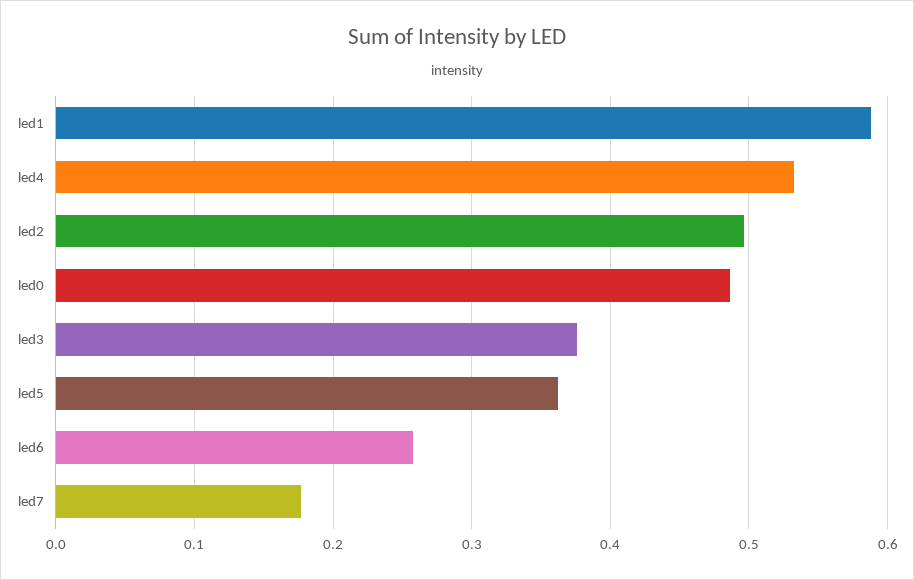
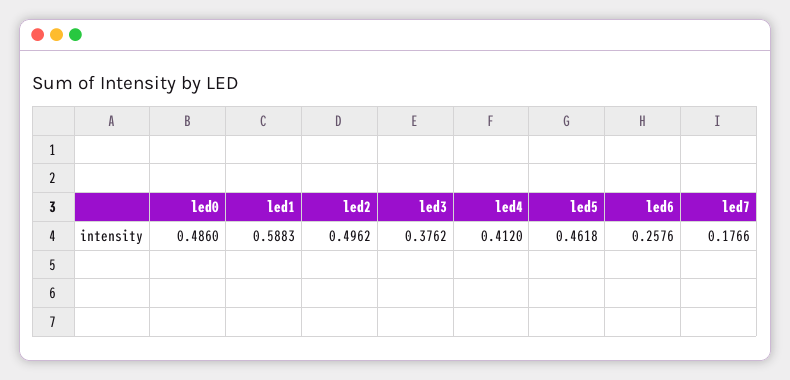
  {
    "led1": 0.5883,
-   "led4": 0.53,
+   "led4": 0.412,
    "led2": 0.4962,
    "led0": 0.486,
    "led3": 0.3762,
-   "led5": 0.36,
+   "led5": 0.4618,
    "led6": 0.2576,
    "led7": 0.1766
  }

